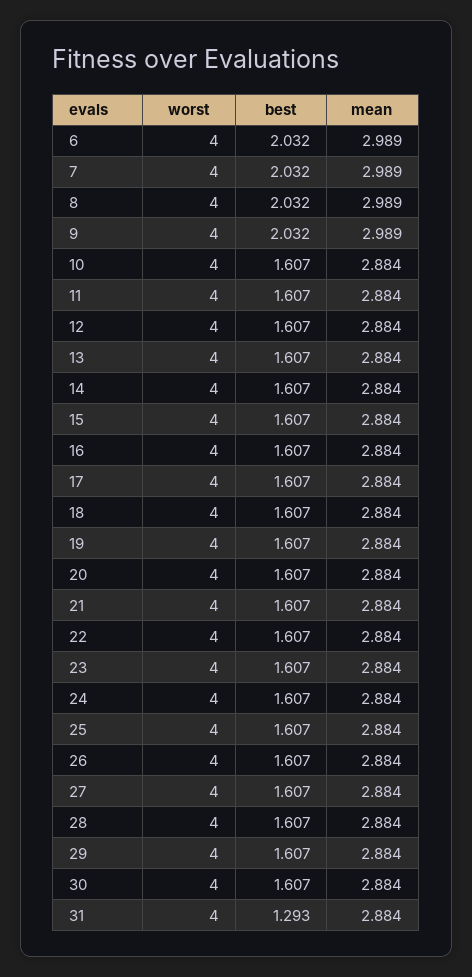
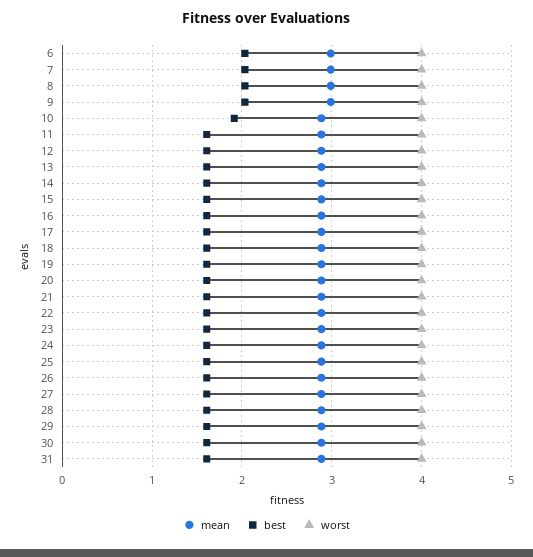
  {
    "worst": {
      "6": 4,
      "7": 4,
      "8": 4,
      "9": 4,
      "10": 4,
      "11": 4,
      "12": 4,
      "13": 4,
      "14": 4,
      "15": 4,
      "16": 4,
      "17": 4,
      "18": 4,
      "19": 4,
      "20": 4,
      "21": 4,
      "22": 4,
      "23": 4,
      "24": 4,
      "25": 4,
      "26": 4,
      "27": 4,
      "28": 4,
      "29": 4,
      "30": 4,
      "31": 4
    },
    "best": {
      "6": 2.032,
      "7": 2.032,
      "8": 2.032,
      "9": 2.032,
-     "10": 1.607,
+     "10": 1.9,
      "11": 1.607,
      "12": 1.607,
      "13": 1.607,
      "14": 1.607,
      "15": 1.607,
      "16": 1.607,
      "17": 1.607,
      "18": 1.607,
      "19": 1.607,
      "20": 1.607,
      "21": 1.607,
      "22": 1.607,
      "23": 1.607,
      "24": 1.607,
      "25": 1.607,
      "26": 1.607,
      "27": 1.607,
      "28": 1.607,
      "29": 1.607,
      "30": 1.607,
-     "31": 1.293
+     "31": 1.6
    },
    "mean": {
      "6": 2.989,
      "7": 2.989,
      "8": 2.989,
      "9": 2.989,
      "10": 2.884,
      "11": 2.884,
      "12": 2.884,
      "13": 2.884,
      "14": 2.884,
      "15": 2.884,
      "16": 2.884,
      "17": 2.884,
      "18": 2.884,
      "19": 2.884,
      "20": 2.884,
      "21": 2.884,
      "22": 2.884,
      "23": 2.884,
      "24": 2.884,
      "25": 2.884,
      "26": 2.884,
      "27": 2.884,
      "28": 2.884,
      "29": 2.884,
      "30": 2.884,
      "31": 2.884
    }
  }

